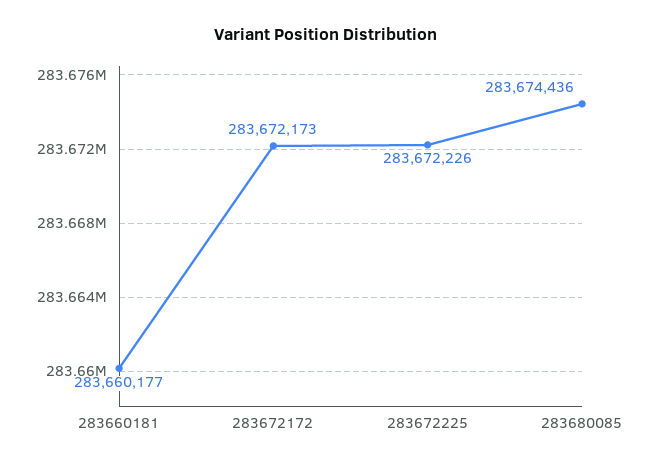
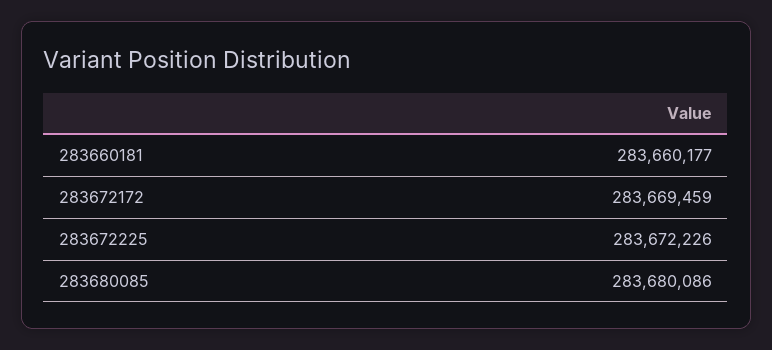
  {
    "283660181": 283660177,
-   "283672172": 283672173,
+   "283672172": 283669459,
    "283672225": 283672226,
-   "283680085": 283674436
+   "283680085": 283680086
  }

